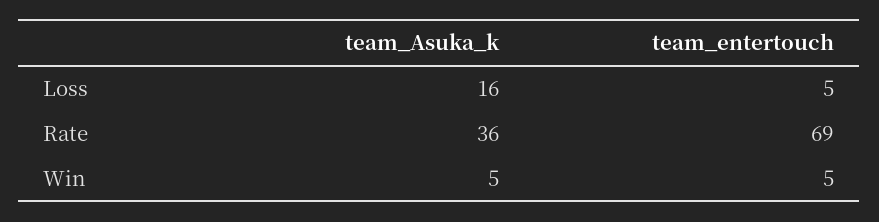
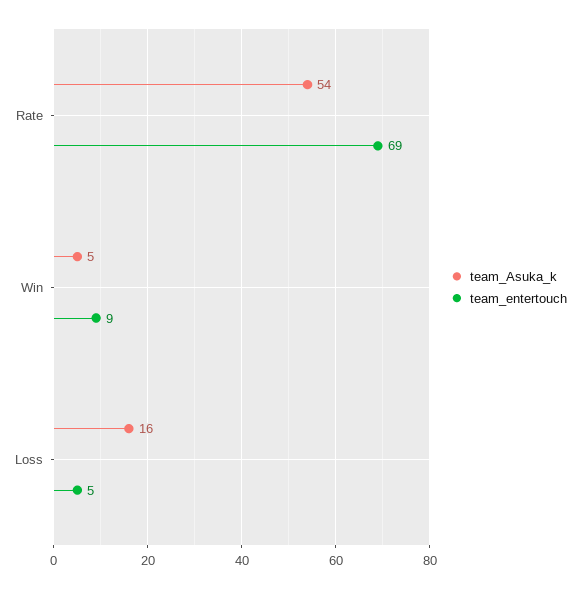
  {
    "team_Asuka_k": {
      "Loss": 16,
-     "Rate": 36,
+     "Rate": 54,
      "Win": 5
    },
    "team_entertouch": {
      "Loss": 5,
      "Rate": 69,
-     "Win": 5
+     "Win": 9
    }
  }

